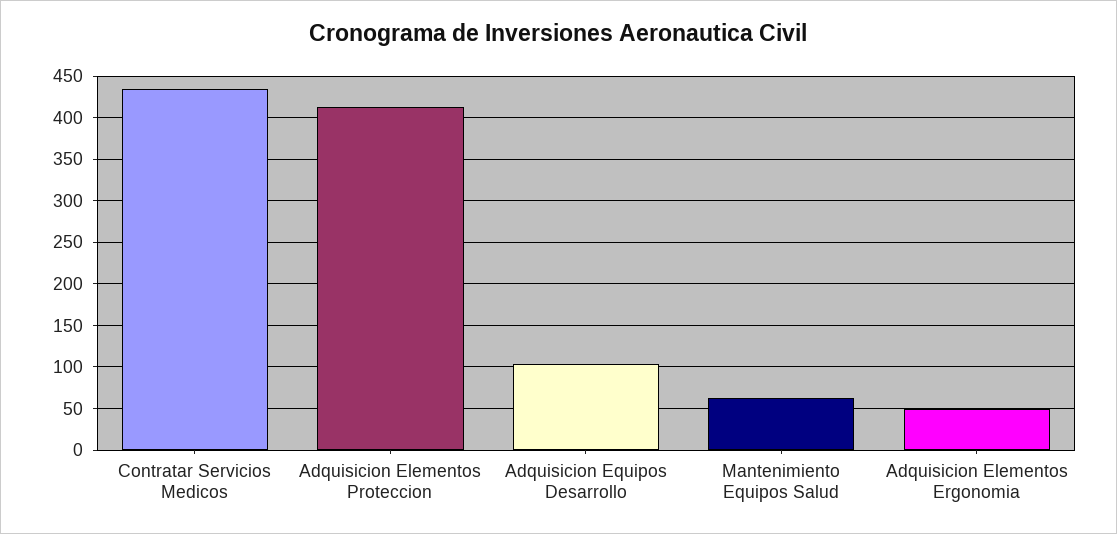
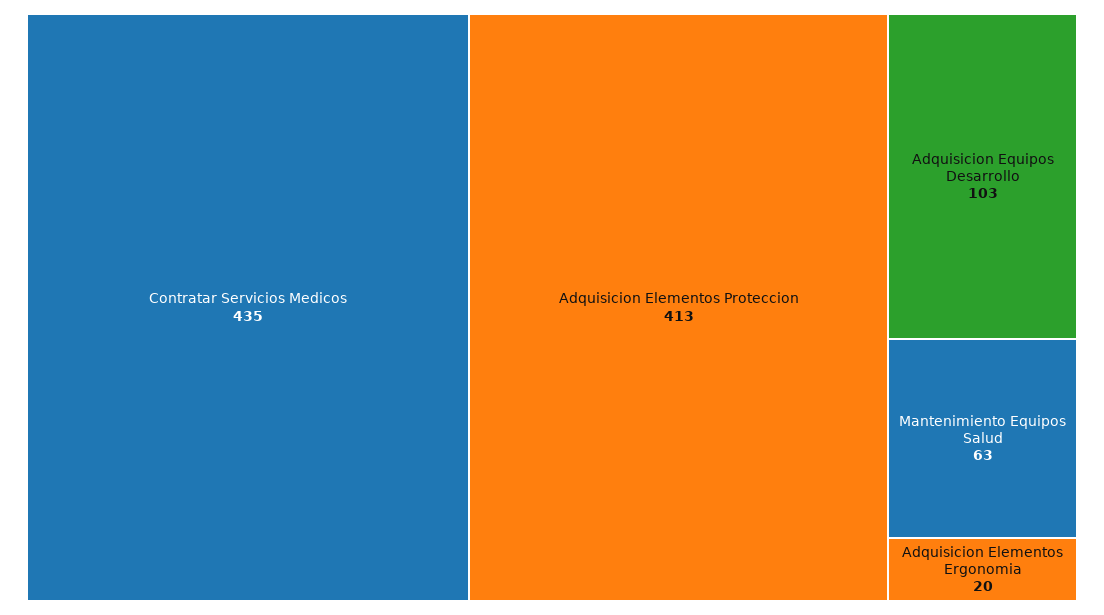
  {
    "Contratar Servicios Medicos": 435,
    "Adquisicion Elementos Proteccion": 413,
    "Adquisicion Equipos Desarrollo": 103,
    "Mantenimiento Equipos Salud": 63,
-   "Adquisicion Elementos Ergonomia": 50
+   "Adquisicion Elementos Ergonomia": 20
  }

